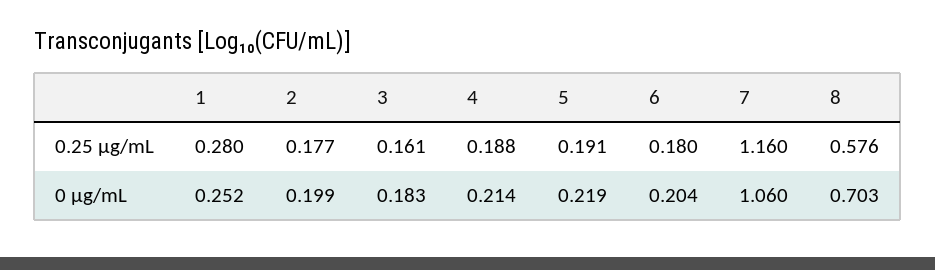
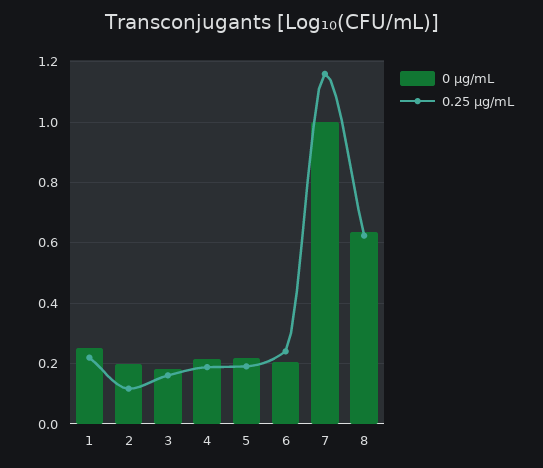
  {
    "0.25 μg/mL": {
-     "1": 0.28,
+     "1": 0.22,
-     "2": 0.177,
+     "2": 0.12,
      "3": 0.161,
      "4": 0.188,
      "5": 0.191,
-     "6": 0.18,
+     "6": 0.24,
      "7": 1.16,
-     "8": 0.576
+     "8": 0.62
    },
    "0 μg/mL": {
      "1": 0.252,
      "2": 0.199,
      "3": 0.183,
      "4": 0.214,
      "5": 0.219,
      "6": 0.204,
-     "7": 1.06,
+     "7": 1,
-     "8": 0.703
+     "8": 0.64
    }
  }

